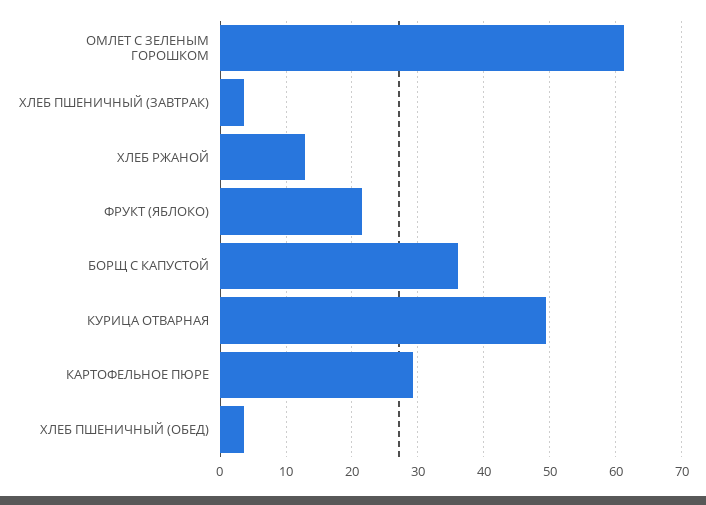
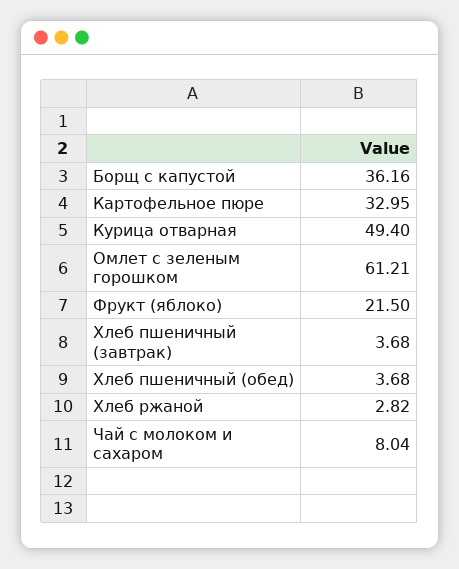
  {
    "ОМЛЕТ С ЗЕЛЕНЫМ ГОРОШКОМ": 61.21,
    "ХЛЕБ ПШЕНИЧНЫЙ (ЗАВТРАК)": 3.68,
-   "ХЛЕБ РЖАНОЙ": 13,
+   "ХЛЕБ РЖАНОЙ": 2.82,
    "ФРУКТ (ЯБЛОКО)": 21.5,
    "БОРЩ С КАПУСТОЙ": 36.16,
    "КУРИЦА ОТВАРНАЯ": 49.4,
-   "КАРТОФЕЛЬНОЕ ПЮРЕ": 29,
+   "КАРТОФЕЛЬНОЕ ПЮРЕ": 32.95,
-   "ХЛЕБ ПШЕНИЧНЫЙ (ОБЕД)": 3.68
+   "ХЛЕБ ПШЕНИЧНЫЙ (ОБЕД)": 3.68,
+   "Чай с молоком и сахаром": 8.04
  }

